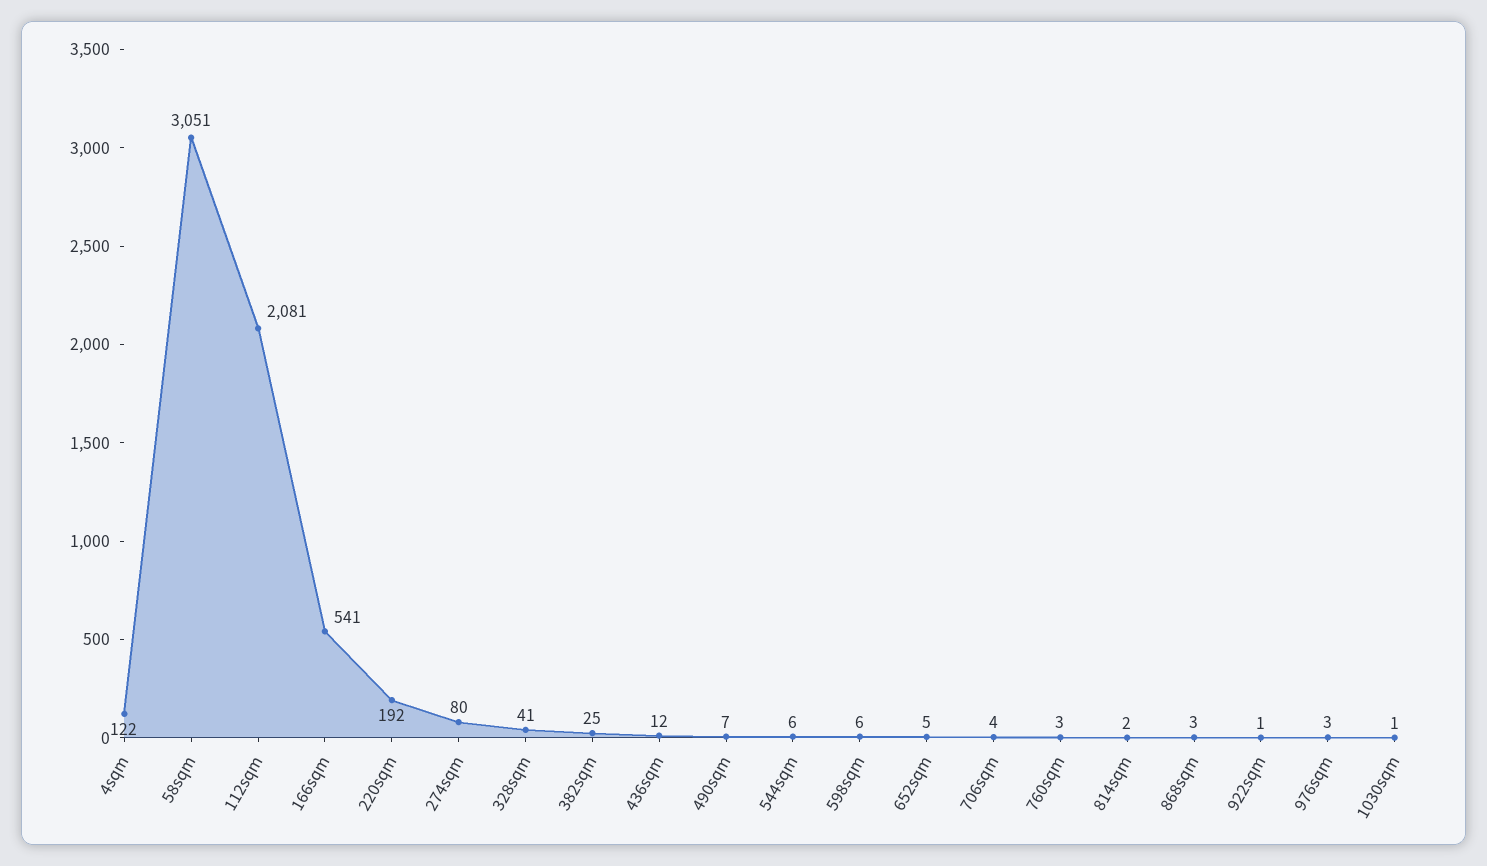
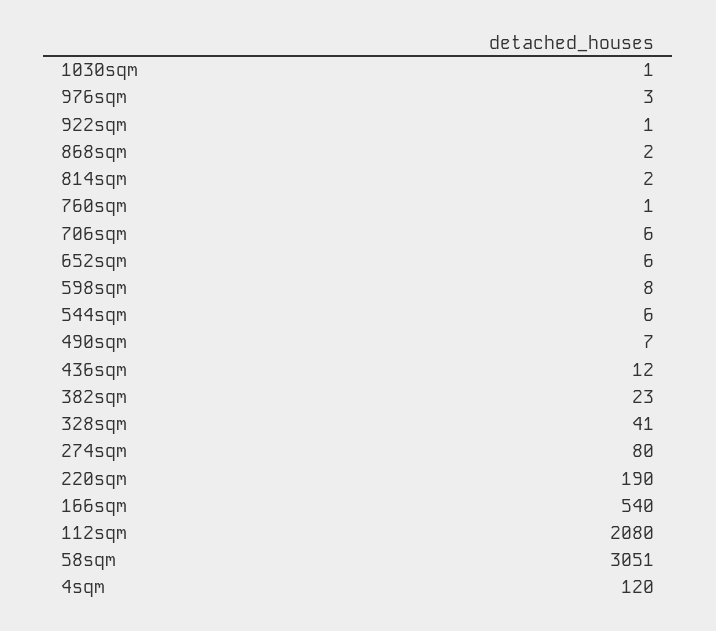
  {
-   "4sqm": 122,
+   "4sqm": 120,
    "58sqm": 3051,
-   "112sqm": 2081,
+   "112sqm": 2080,
-   "166sqm": 541,
+   "166sqm": 540,
-   "220sqm": 192,
+   "220sqm": 190,
    "274sqm": 80,
    "328sqm": 41,
-   "382sqm": 25,
+   "382sqm": 23,
    "436sqm": 12,
    "490sqm": 7,
    "544sqm": 6,
-   "598sqm": 6,
+   "598sqm": 8,
-   "652sqm": 5,
+   "652sqm": 6,
-   "706sqm": 4,
+   "706sqm": 6,
-   "760sqm": 3,
+   "760sqm": 1,
    "814sqm": 2,
-   "868sqm": 3,
+   "868sqm": 2,
    "922sqm": 1,
    "976sqm": 3,
    "1030sqm": 1
  }

